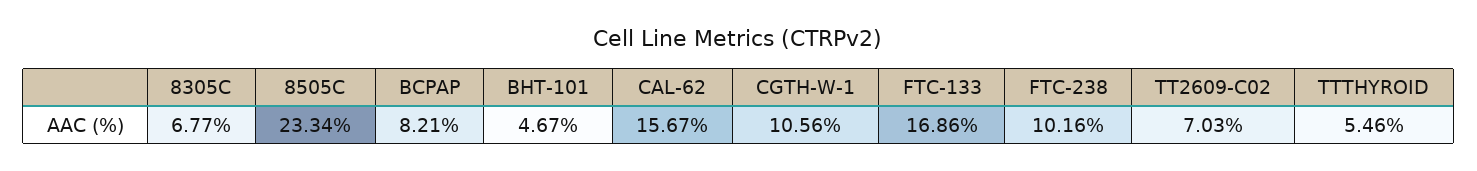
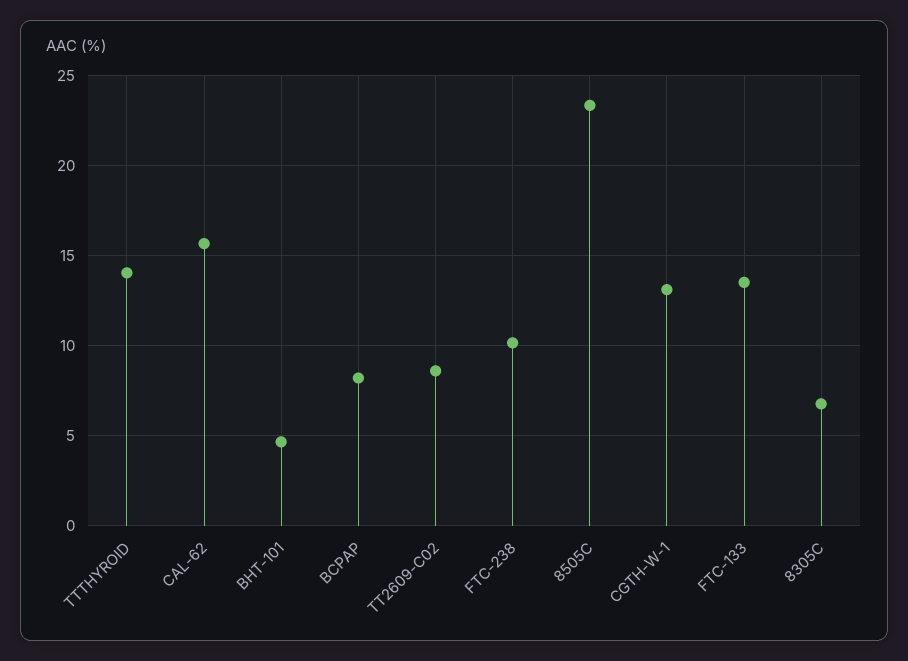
  {
    "8305C": 6.77,
    "8505C": 23.34,
    "BCPAP": 8.21,
    "BHT-101": 4.67,
    "CAL-62": 15.67,
-   "CGTH-W-1": 10.56,
+   "CGTH-W-1": 13,
-   "FTC-133": 16.86,
+   "FTC-133": 13.5,
    "FTC-238": 10.16,
-   "TT2609-C02": 7.03,
+   "TT2609-C02": 8.5,
-   "TTTHYROID": 5.46
+   "TTTHYROID": 14
  }

